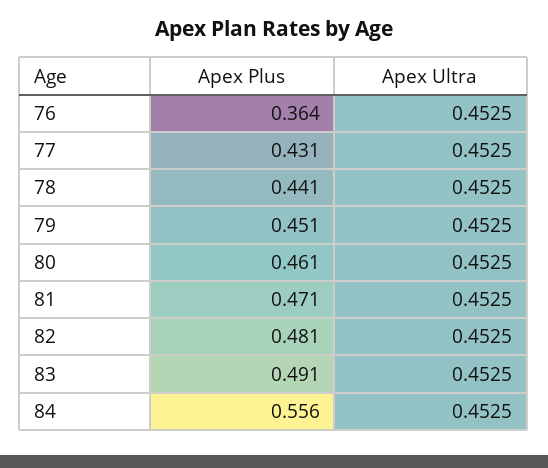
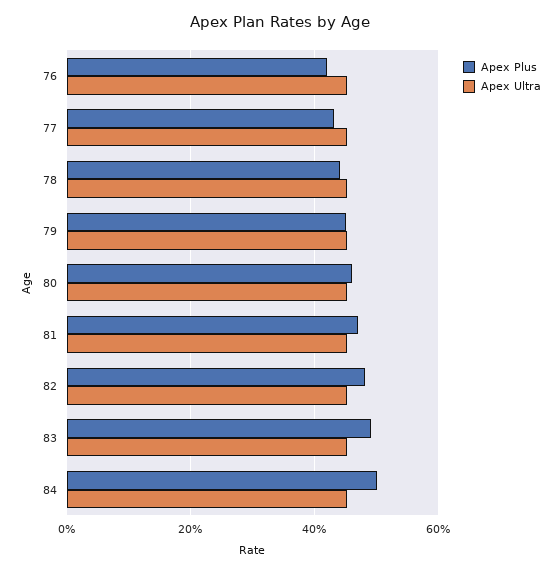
  {
    "Apex Plus": {
-     "76": 0.364,
+     "76": 0.42,
      "77": 0.431,
      "78": 0.441,
      "79": 0.451,
      "80": 0.461,
      "81": 0.471,
      "82": 0.481,
      "83": 0.491,
-     "84": 0.556
+     "84": 0.5
    },
    "Apex Ultra": {
      "76": 0.4525,
      "77": 0.4525,
      "78": 0.4525,
      "79": 0.4525,
      "80": 0.4525,
      "81": 0.4525,
      "82": 0.4525,
      "83": 0.4525,
      "84": 0.4525
    }
  }

